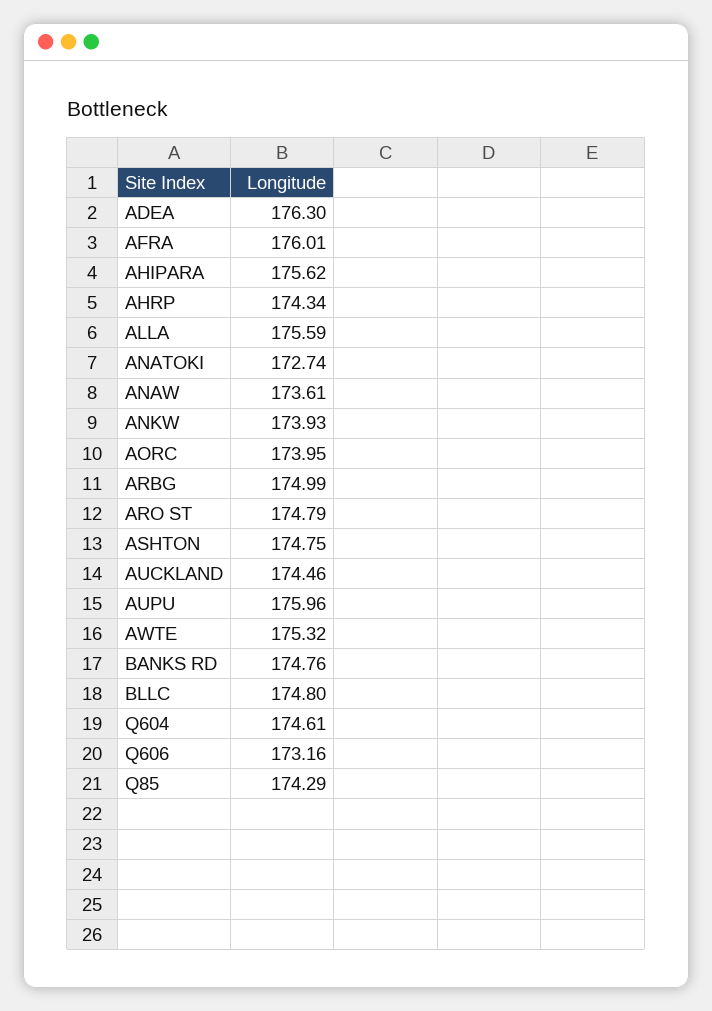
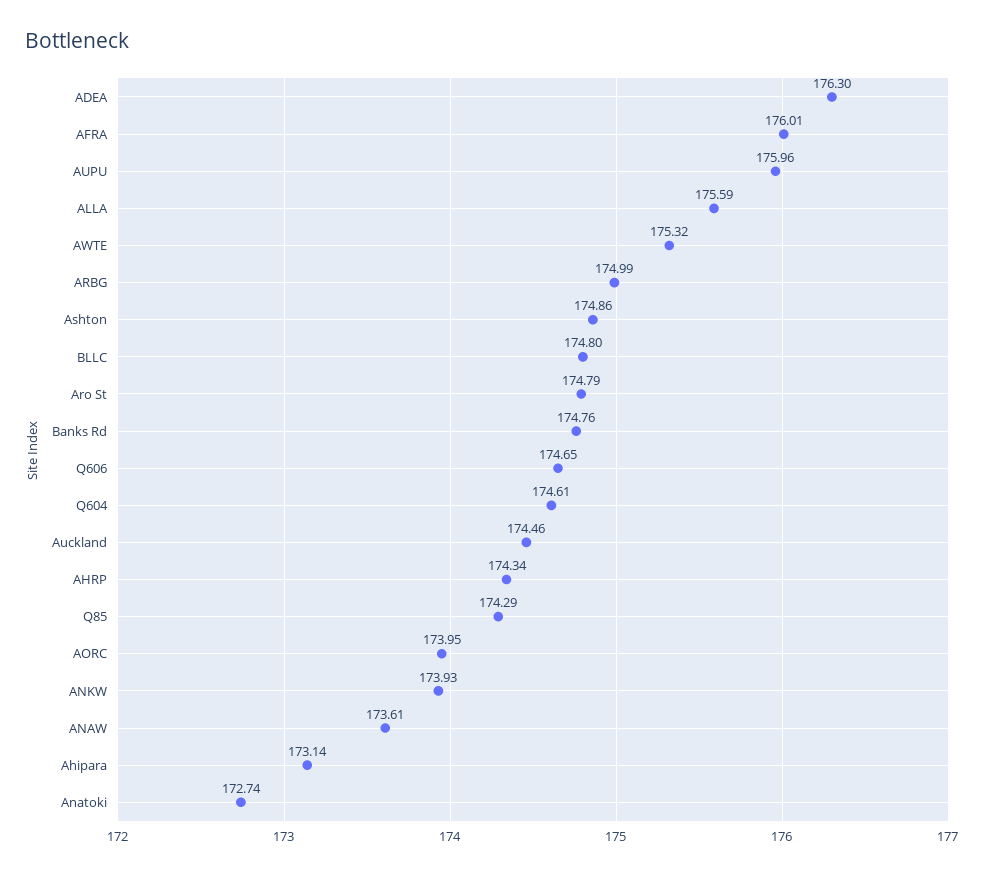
  {
    "ADEA": 176.3,
    "AFRA": 176.01,
-   "AHIPARA": 175.62,
+   "AHIPARA": 173.14,
    "AHRP": 174.34,
    "ALLA": 175.59,
    "ANATOKI": 172.74,
    "ANAW": 173.61,
    "ANKW": 173.93,
    "AORC": 173.95,
    "ARBG": 174.99,
    "ARO ST": 174.79,
-   "ASHTON": 174.75,
+   "ASHTON": 174.86,
    "AUCKLAND": 174.46,
    "AUPU": 175.96,
    "AWTE": 175.32,
    "BANKS RD": 174.76,
    "BLLC": 174.8,
    "Q604": 174.61,
-   "Q606": 173.16,
+   "Q606": 174.65,
    "Q85": 174.29
  }

